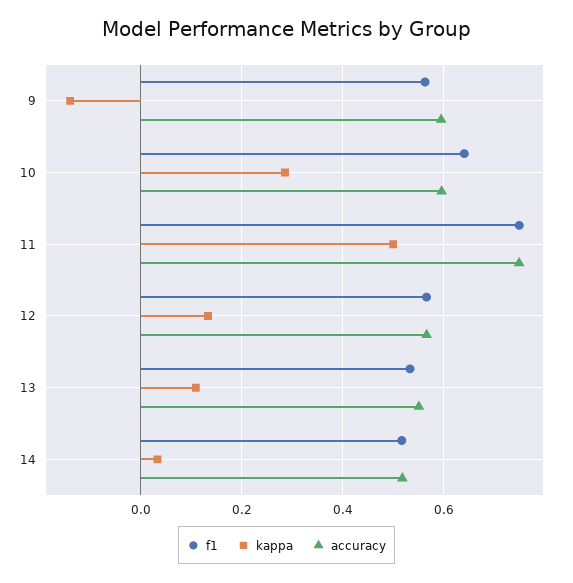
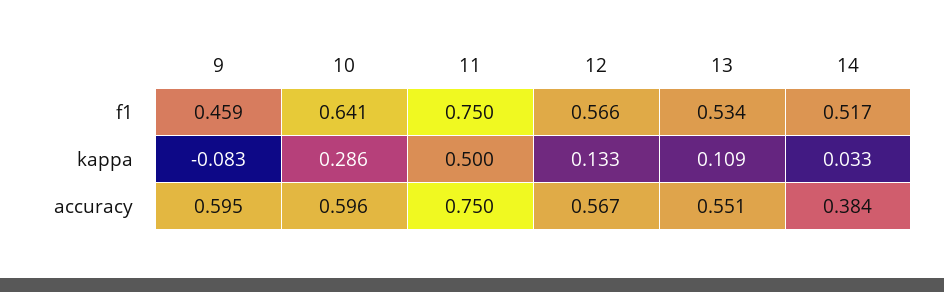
  {
    "f1": {
-     "9": 0.56,
+     "9": 0.459,
      "10": 0.641,
      "11": 0.75,
      "12": 0.566,
      "13": 0.534,
      "14": 0.517
    },
    "kappa": {
-     "9": -0.14,
+     "9": -0.083,
      "10": 0.286,
      "11": 0.5,
      "12": 0.133,
      "13": 0.109,
      "14": 0.033
    },
    "accuracy": {
      "9": 0.595,
      "10": 0.596,
      "11": 0.75,
      "12": 0.567,
      "13": 0.551,
-     "14": 0.52
+     "14": 0.384
    }
  }

